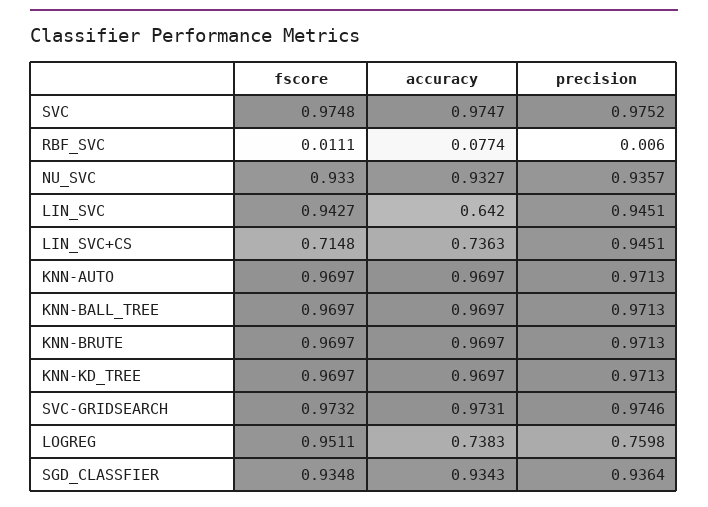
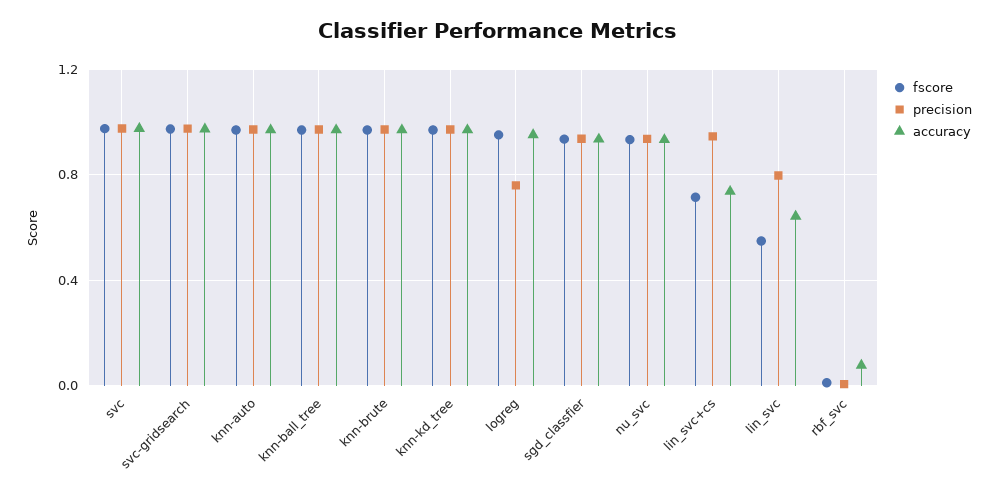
  {
    "fscore": {
      "SVC": 0.9748,
      "RBF_SVC": 0.0111,
      "NU_SVC": 0.933,
-     "LIN_SVC": 0.9427,
+     "LIN_SVC": 0.55,
      "LIN_SVC+CS": 0.7148,
      "KNN-AUTO": 0.9697,
      "KNN-BALL_TREE": 0.9697,
      "KNN-BRUTE": 0.9697,
      "KNN-KD_TREE": 0.9697,
      "SVC-GRIDSEARCH": 0.9732,
      "LOGREG": 0.9511,
      "SGD_CLASSFIER": 0.9348
    },
    "accuracy": {
      "SVC": 0.9747,
      "RBF_SVC": 0.0774,
      "NU_SVC": 0.9327,
      "LIN_SVC": 0.642,
      "LIN_SVC+CS": 0.7363,
      "KNN-AUTO": 0.9697,
      "KNN-BALL_TREE": 0.9697,
      "KNN-BRUTE": 0.9697,
      "KNN-KD_TREE": 0.9697,
      "SVC-GRIDSEARCH": 0.9731,
-     "LOGREG": 0.7383,
+     "LOGREG": 0.95,
      "SGD_CLASSFIER": 0.9343
    },
    "precision": {
      "SVC": 0.9752,
      "RBF_SVC": 0.006,
      "NU_SVC": 0.9357,
-     "LIN_SVC": 0.9451,
+     "LIN_SVC": 0.8,
      "LIN_SVC+CS": 0.9451,
      "KNN-AUTO": 0.9713,
      "KNN-BALL_TREE": 0.9713,
      "KNN-BRUTE": 0.9713,
      "KNN-KD_TREE": 0.9713,
      "SVC-GRIDSEARCH": 0.9746,
      "LOGREG": 0.7598,
      "SGD_CLASSFIER": 0.9364
    }
  }

